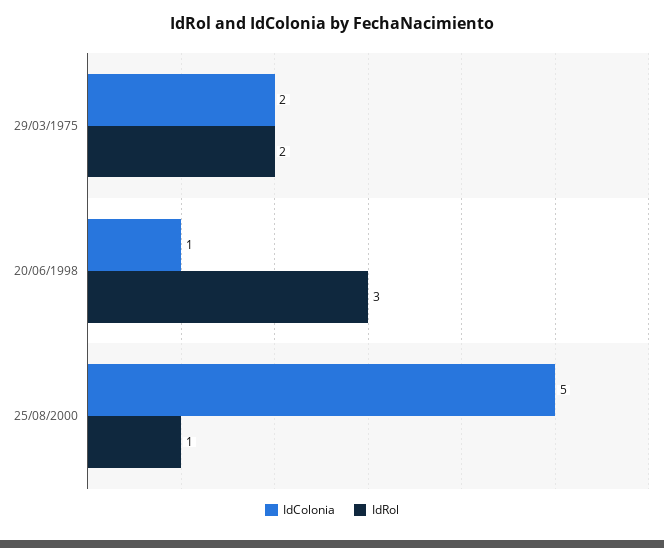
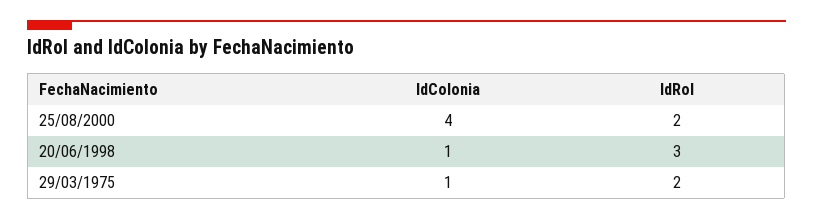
  {
    "IdColonia": {
-     "29/03/1975": 2,
+     "29/03/1975": 1,
      "20/06/1998": 1,
-     "25/08/2000": 5
+     "25/08/2000": 4
    },
    "IdRol": {
      "29/03/1975": 2,
      "20/06/1998": 3,
-     "25/08/2000": 1
+     "25/08/2000": 2
    }
  }

